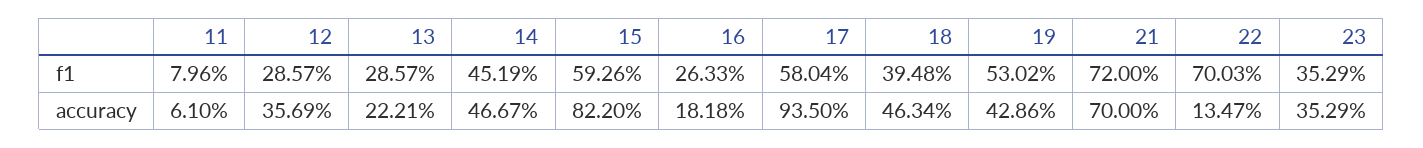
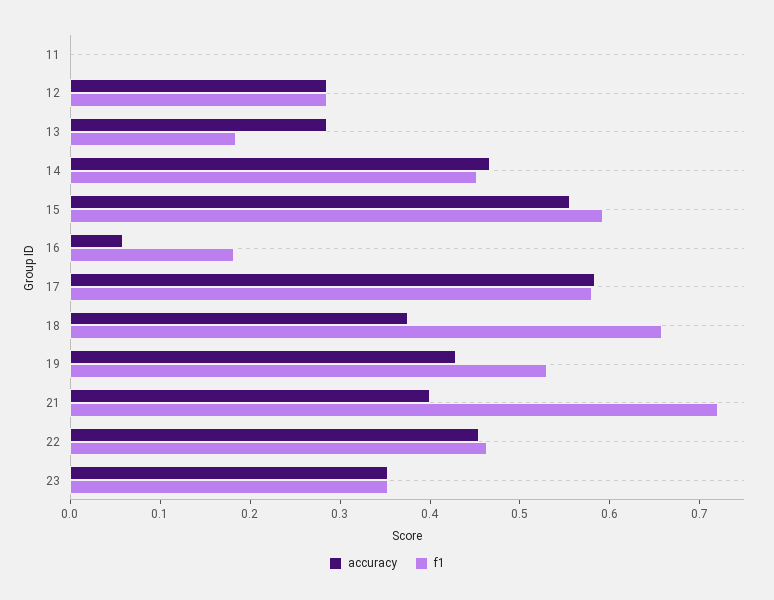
  {
    "f1": {
-     "11": 0.0796,
+     "11": 0,
      "12": 0.2857,
-     "13": 0.2857,
+     "13": 0.18,
      "14": 0.4519,
      "15": 0.5926,
-     "16": 0.2633,
+     "16": 0.18,
      "17": 0.5804,
-     "18": 0.3948,
+     "18": 0.66,
      "19": 0.5302,
      "21": 0.72,
-     "22": 0.7003,
+     "22": 0.46,
      "23": 0.3529
    },
    "accuracy": {
-     "11": 0.061,
+     "11": 0,
-     "12": 0.3569,
+     "12": 0.28,
-     "13": 0.2221,
+     "13": 0.28,
      "14": 0.4667,
-     "15": 0.822,
+     "15": 0.56,
-     "16": 0.1818,
+     "16": 0.06,
-     "17": 0.935,
+     "17": 0.58,
-     "18": 0.4634,
+     "18": 0.38,
      "19": 0.4286,
-     "21": 0.7,
+     "21": 0.4,
-     "22": 0.1347,
+     "22": 0.46,
      "23": 0.3529
    }
  }

